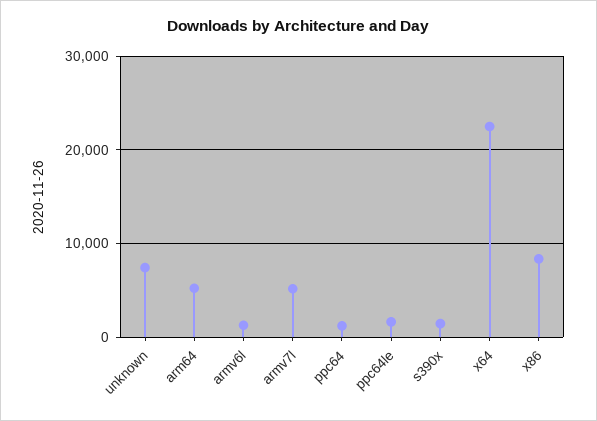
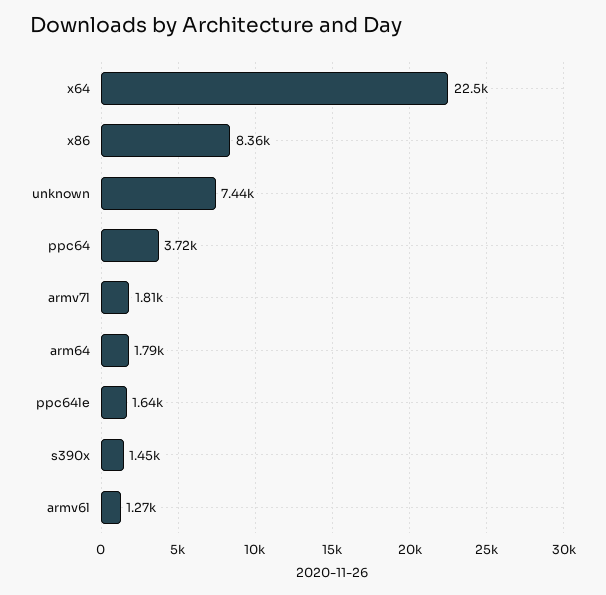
  {
    "unknown": 7440,
-   "arm64": 5000,
+   "arm64": 1790,
    "armv6l": 1270,
-   "armv7l": 5000,
+   "armv7l": 1810,
-   "ppc64": 1000,
+   "ppc64": 3720,
    "ppc64le": 1640,
    "s390x": 1450,
    "x64": 22500,
    "x86": 8360
  }

